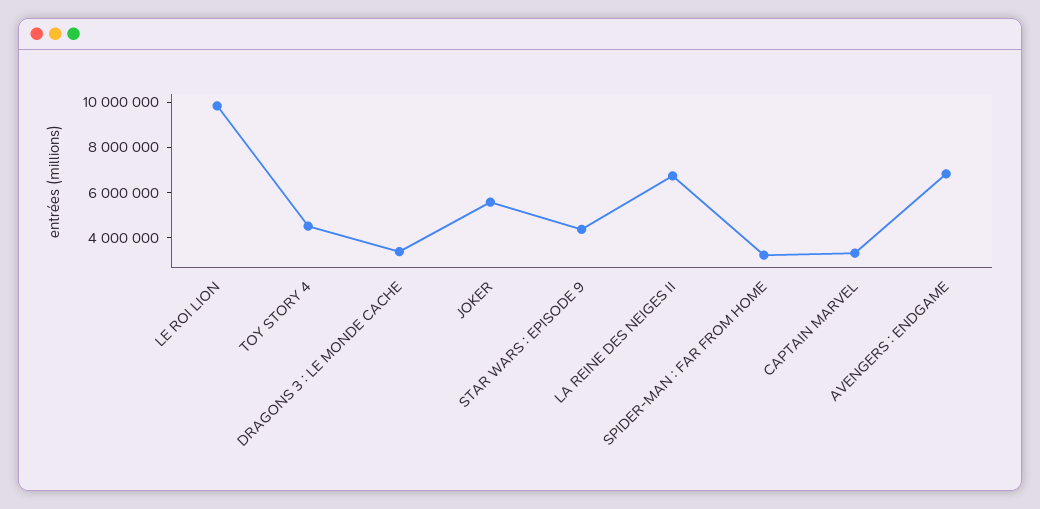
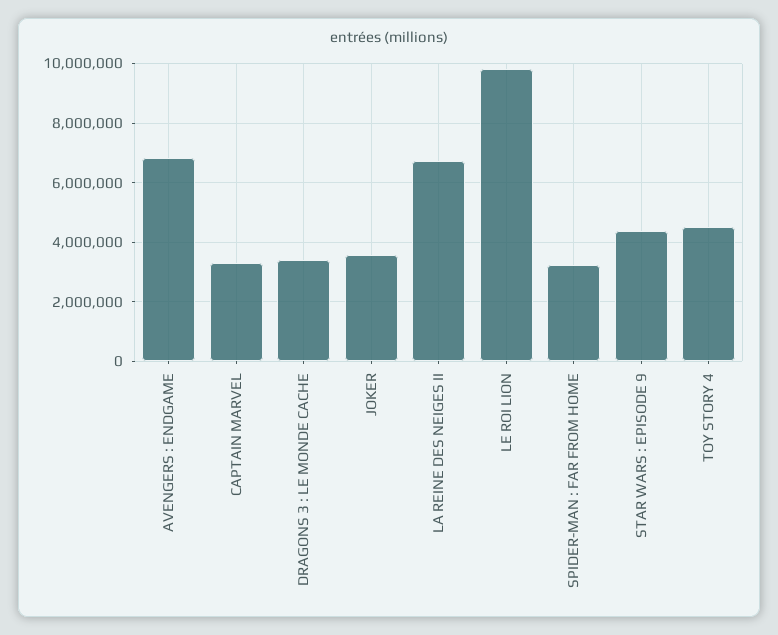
  {
    "LE ROI LION": 9750000,
    "TOY STORY 4": 4500000,
    "DRAGONS 3 : LE MONDE CACHE": 3500000,
-   "JOKER": 5500000,
+   "JOKER": 3500000,
    "STAR WARS : EPISODE 9": 4250000,
    "LA REINE DES NEIGES II": 6750000,
    "SPIDER-MAN : FAR FROM HOME": 3250000,
    "CAPTAIN MARVEL": 3250000,
    "AVENGERS : ENDGAME": 6750000
  }

